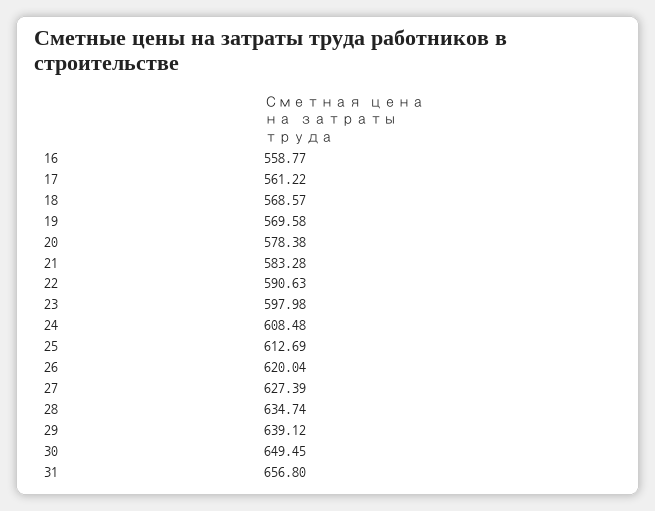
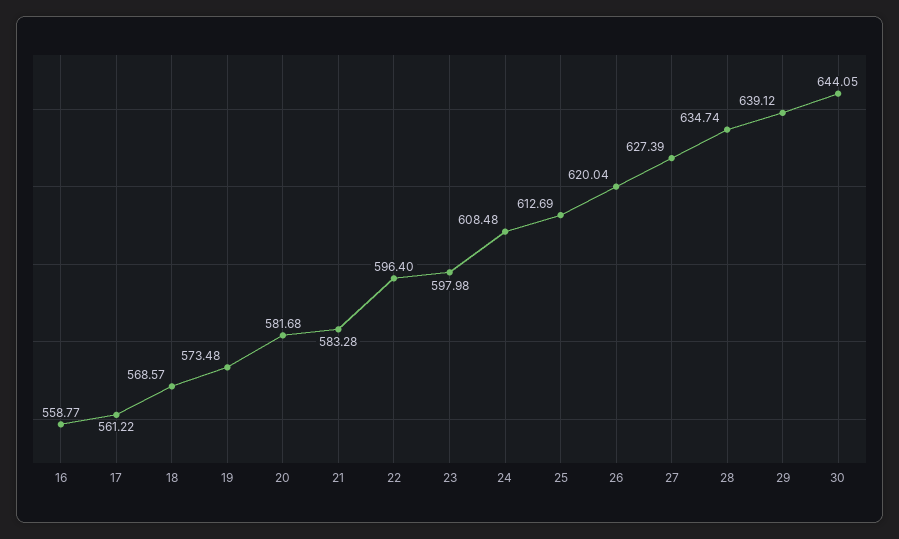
  {
    "16": 558.77,
    "17": 561.22,
    "18": 568.57,
-   "19": 569.58,
+   "19": 573.48,
-   "20": 578.38,
+   "20": 581.68,
    "21": 583.28,
-   "22": 590.63,
+   "22": 596.4,
    "23": 597.98,
    "24": 608.48,
    "25": 612.69,
    "26": 620.04,
    "27": 627.39,
    "28": 634.74,
    "29": 639.12,
-   "30": 649.45,
+   "30": 644.05
-   "31": 656.8
  }

